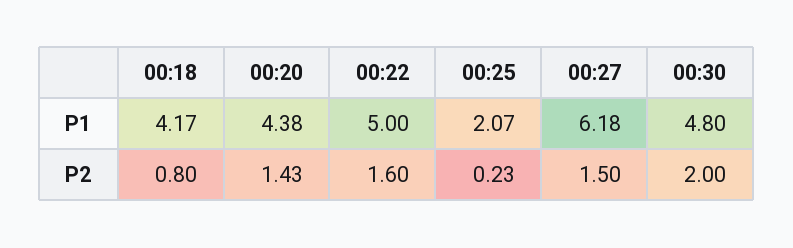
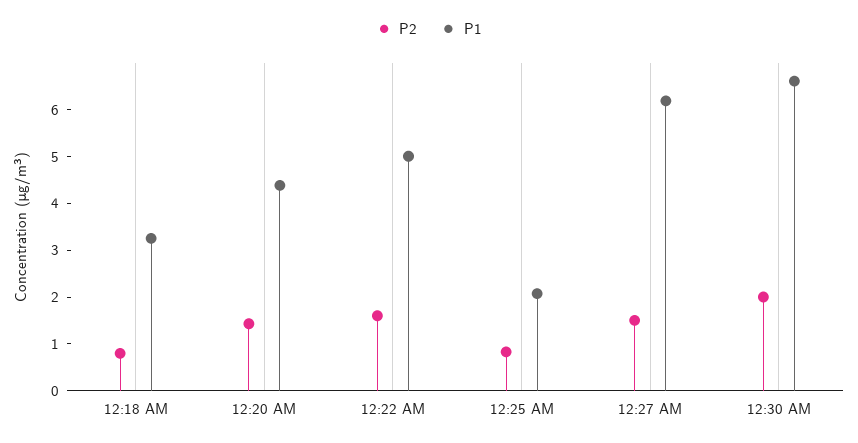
  {
    "P1": {
-     "00:18": 4.17,
+     "00:18": 3.2,
      "00:20": 4.38,
      "00:22": 5,
      "00:25": 2.07,
      "00:27": 6.18,
-     "00:30": 4.8
+     "00:30": 6.6
    },
    "P2": {
      "00:18": 0.8,
      "00:20": 1.43,
      "00:22": 1.6,
-     "00:25": 0.23,
+     "00:25": 0.8,
      "00:27": 1.5,
      "00:30": 2
    }
  }

